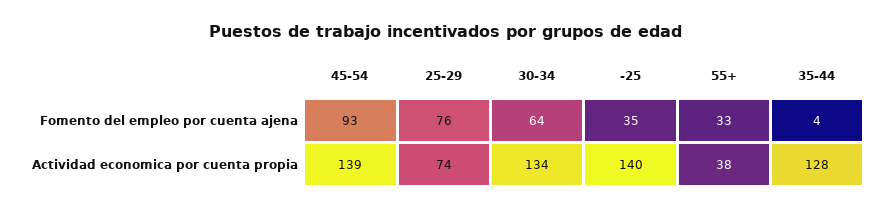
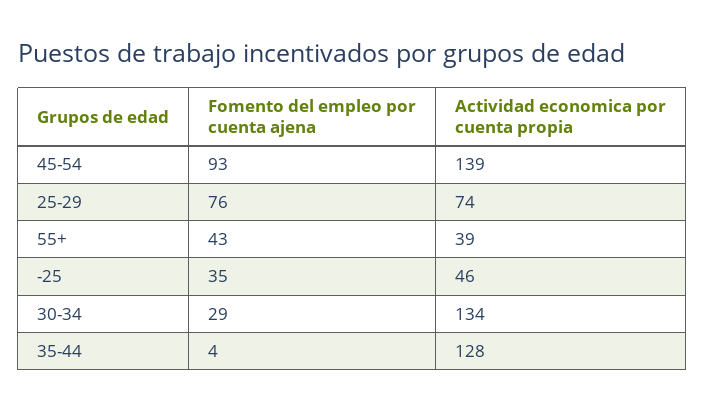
  {
    "45-54": {
      "Fomento del empleo por cuenta ajena": 93,
      "Actividad economica por cuenta propia": 139
    },
    "25-29": {
      "Fomento del empleo por cuenta ajena": 76,
      "Actividad economica por cuenta propia": 74
    },
    "30-34": {
-     "Fomento del empleo por cuenta ajena": 64,
+     "Fomento del empleo por cuenta ajena": 29,
      "Actividad economica por cuenta propia": 134
    },
    "-25": {
      "Fomento del empleo por cuenta ajena": 35,
-     "Actividad economica por cuenta propia": 140
+     "Actividad economica por cuenta propia": 46
    },
    "55+": {
-     "Fomento del empleo por cuenta ajena": 33,
+     "Fomento del empleo por cuenta ajena": 43,
-     "Actividad economica por cuenta propia": 38
+     "Actividad economica por cuenta propia": 39
    },
    "35-44": {
      "Fomento del empleo por cuenta ajena": 4,
      "Actividad economica por cuenta propia": 128
    }
  }

